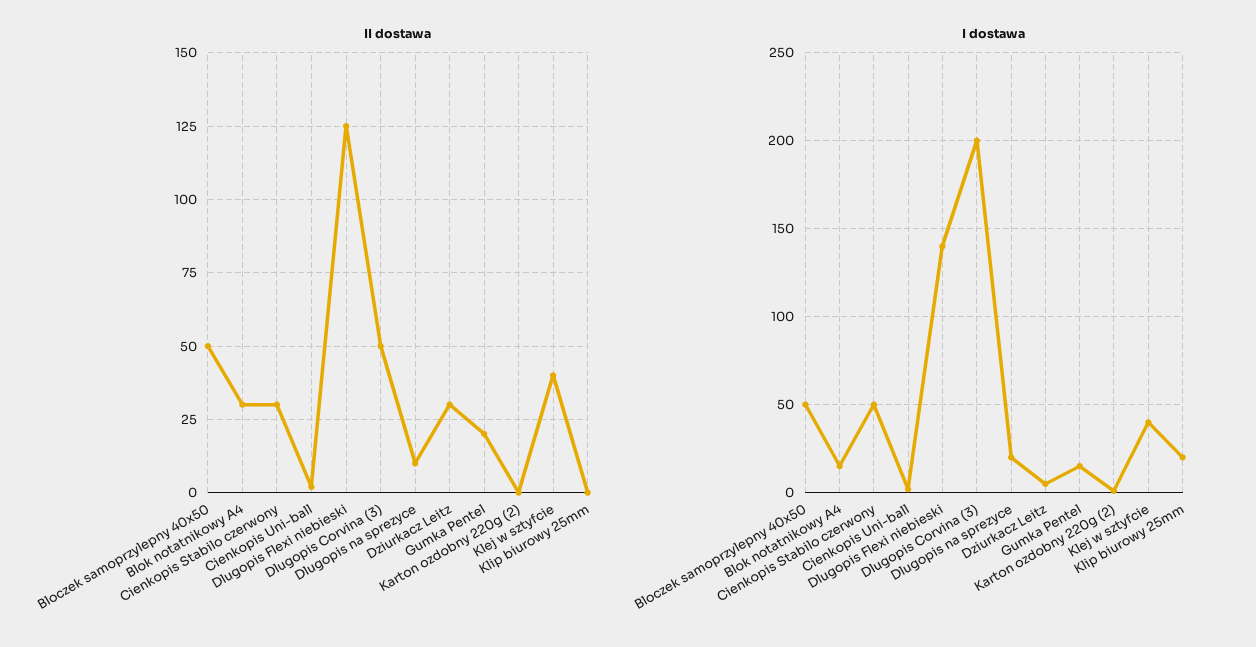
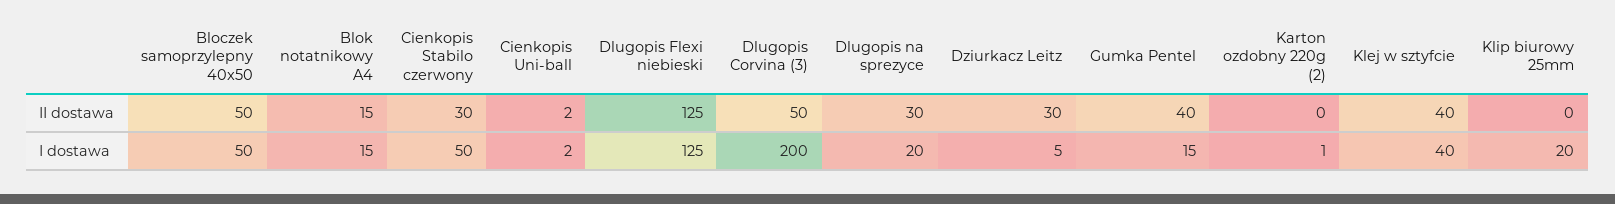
  {
    "II dostawa": {
      "Bloczek samoprzylepny 40x50": 50,
-     "Blok notatnikowy A4": 30,
+     "Blok notatnikowy A4": 15,
      "Cienkopis Stabilo czerwony": 30,
      "Cienkopis Uni-ball": 2,
      "Dlugopis Flexi niebieski": 125,
      "Dlugopis Corvina (3)": 50,
-     "Dlugopis na sprezyce": 10,
+     "Dlugopis na sprezyce": 30,
      "Dziurkacz Leitz": 30,
-     "Gumka Pentel": 20,
+     "Gumka Pentel": 40,
      "Karton ozdobny 220g (2)": 0,
      "Klej w sztyfcie": 40,
      "Klip biurowy 25mm": 0
    },
    "I dostawa": {
      "Bloczek samoprzylepny 40x50": 50,
      "Blok notatnikowy A4": 15,
      "Cienkopis Stabilo czerwony": 50,
      "Cienkopis Uni-ball": 2,
-     "Dlugopis Flexi niebieski": 140,
+     "Dlugopis Flexi niebieski": 125,
      "Dlugopis Corvina (3)": 200,
      "Dlugopis na sprezyce": 20,
      "Dziurkacz Leitz": 5,
      "Gumka Pentel": 15,
      "Karton ozdobny 220g (2)": 1,
      "Klej w sztyfcie": 40,
      "Klip biurowy 25mm": 20
    }
  }

